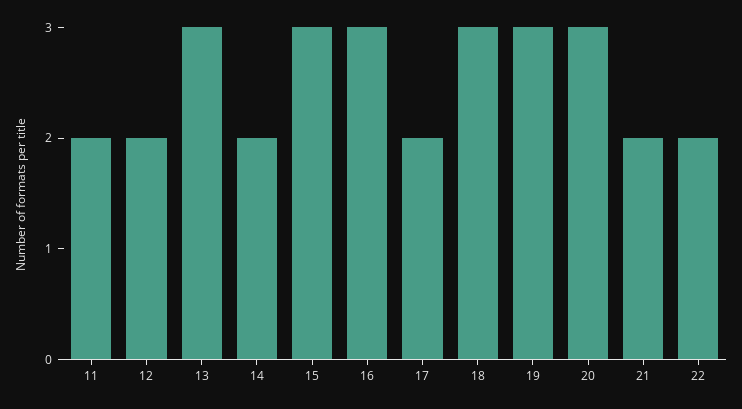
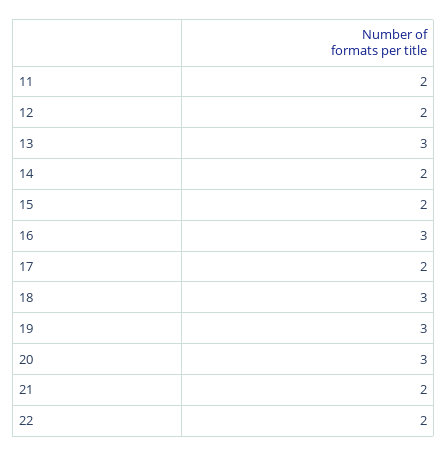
  {
    "11": 2,
    "12": 2,
    "13": 3,
    "14": 2,
-   "15": 3,
+   "15": 2,
    "16": 3,
    "17": 2,
    "18": 3,
    "19": 3,
    "20": 3,
    "21": 2,
    "22": 2
  }

